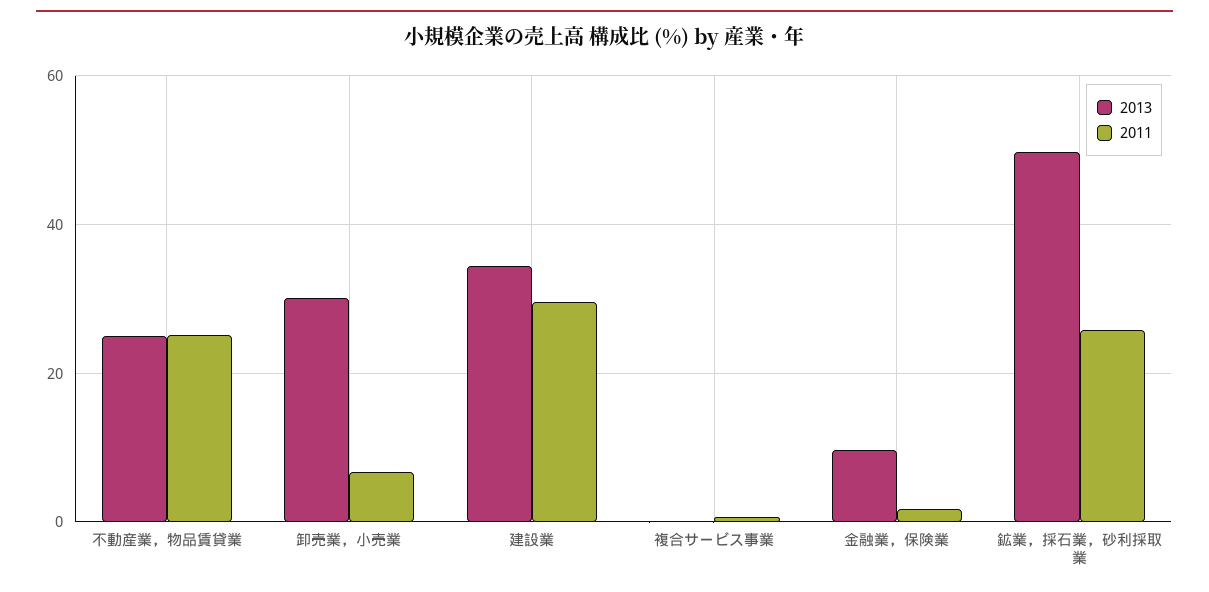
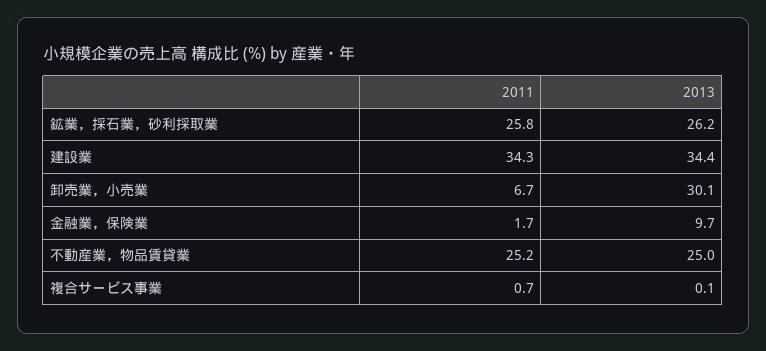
  {
    "2013": {
      "不動産業，物品賃貸業": 25,
      "卸売業，小売業": 30.1,
      "建設業": 34.4,
      "複合サービス事業": 0.1,
      "金融業，保険業": 9.7,
-     "鉱業，採石業，砂利採取業": 50
+     "鉱業，採石業，砂利採取業": 26.2
    },
    "2011": {
      "不動産業，物品賃貸業": 25.2,
      "卸売業，小売業": 6.7,
-     "建設業": 30,
+     "建設業": 34.3,
      "複合サービス事業": 0.7,
      "金融業，保険業": 1.7,
      "鉱業，採石業，砂利採取業": 25.8
    }
  }

